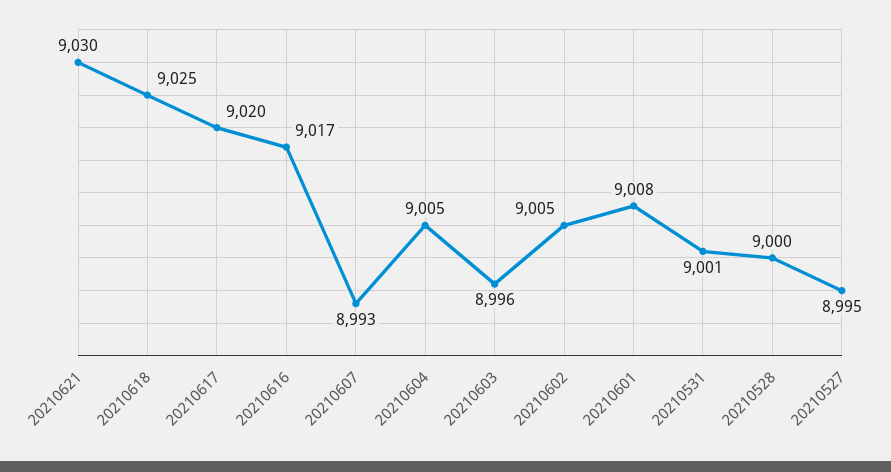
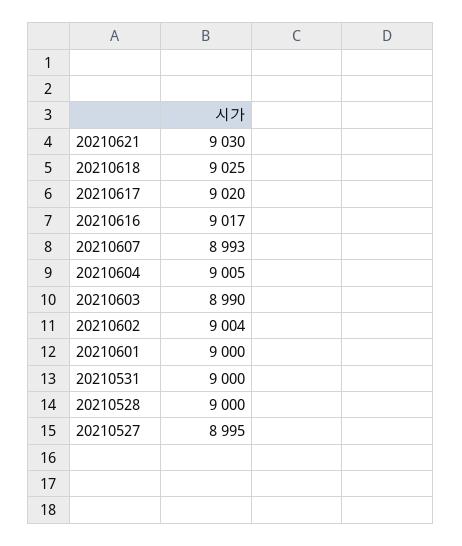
  {
    "20210621": 9030,
    "20210618": 9025,
    "20210617": 9020,
    "20210616": 9017,
    "20210607": 8993,
    "20210604": 9005,
-   "20210603": 8996,
+   "20210603": 8990,
-   "20210602": 9005,
+   "20210602": 9004,
-   "20210601": 9008,
+   "20210601": 9000,
-   "20210531": 9001,
+   "20210531": 9000,
    "20210528": 9000,
    "20210527": 8995
  }

